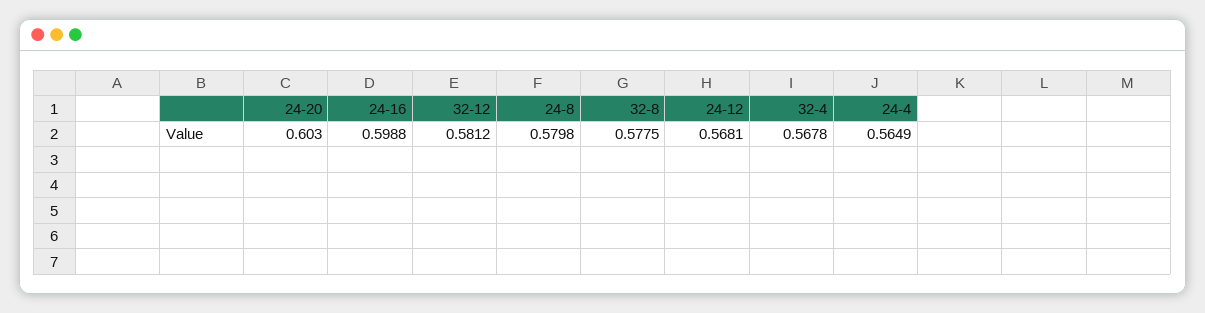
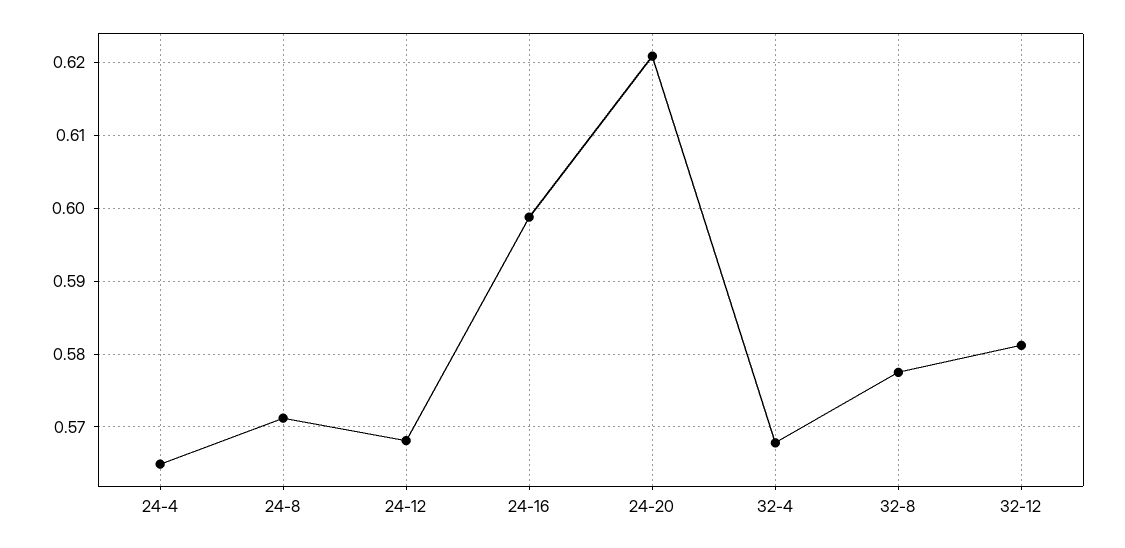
  {
-   "24-20": 0.603,
+   "24-20": 0.621,
    "24-16": 0.5988,
    "32-12": 0.5812,
-   "24-8": 0.5798,
+   "24-8": 0.571,
    "32-8": 0.5775,
    "24-12": 0.5681,
    "32-4": 0.5678,
    "24-4": 0.5649
  }

